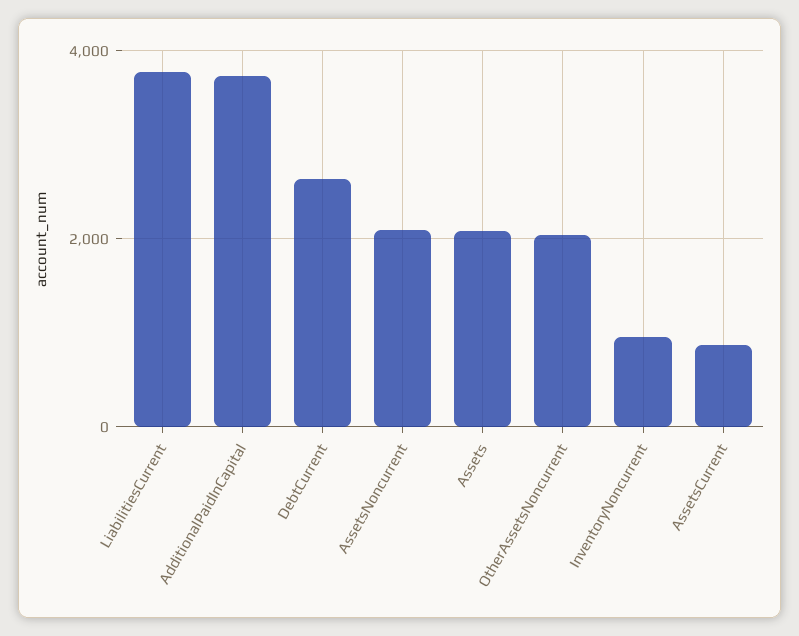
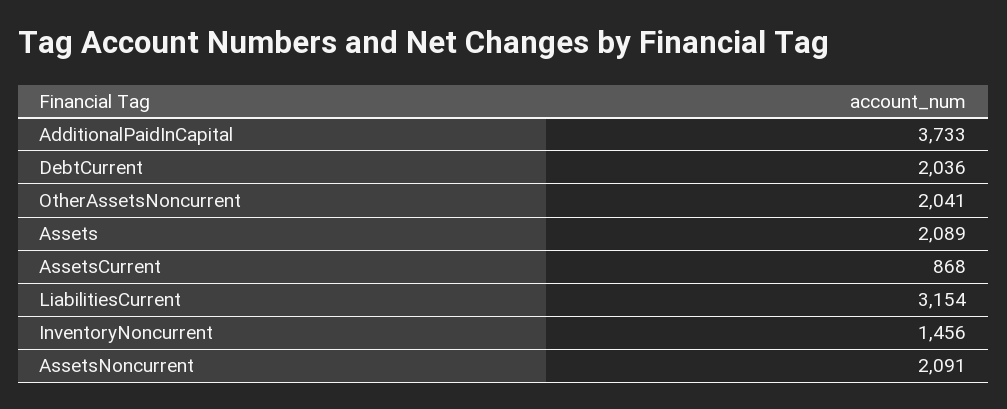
  {
-   "LiabilitiesCurrent": 3800,
+   "LiabilitiesCurrent": 3154,
    "AdditionalPaidInCapital": 3733,
-   "DebtCurrent": 2600,
+   "DebtCurrent": 2036,
    "AssetsNoncurrent": 2091,
    "Assets": 2089,
    "OtherAssetsNoncurrent": 2041,
-   "InventoryNoncurrent": 1000,
+   "InventoryNoncurrent": 1456,
    "AssetsCurrent": 868
  }

